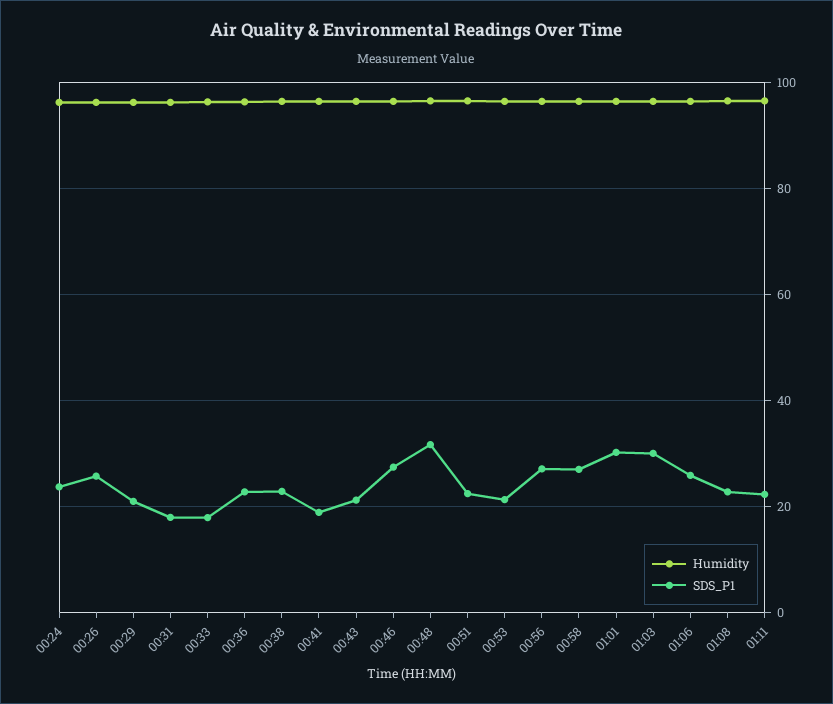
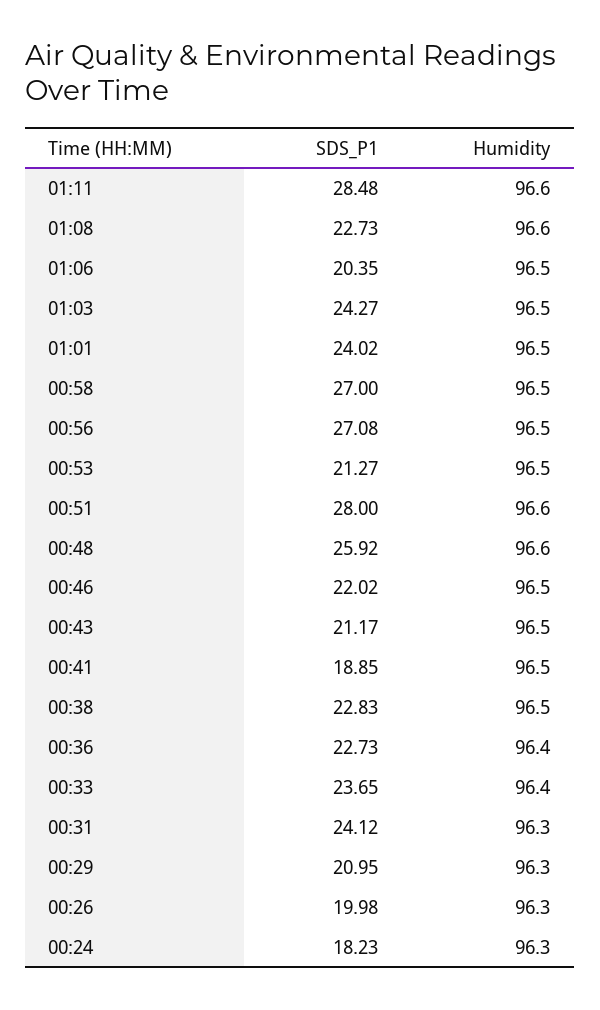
  {
    "Humidity": {
      "00:24": 96.3,
      "00:26": 96.3,
      "00:29": 96.3,
      "00:31": 96.3,
      "00:33": 96.4,
      "00:36": 96.4,
      "00:38": 96.5,
      "00:41": 96.5,
      "00:43": 96.5,
      "00:46": 96.5,
      "00:48": 96.6,
      "00:51": 96.6,
      "00:53": 96.5,
      "00:56": 96.5,
      "00:58": 96.5,
      "01:01": 96.5,
      "01:03": 96.5,
      "01:06": 96.5,
      "01:08": 96.6,
      "01:11": 96.6
    },
    "SDS_P1": {
-     "00:24": 24,
+     "00:24": 18.23,
-     "00:26": 26,
+     "00:26": 19.98,
      "00:29": 20.95,
-     "00:31": 18,
+     "00:31": 24.12,
-     "00:33": 18,
+     "00:33": 23.65,
      "00:36": 22.73,
      "00:38": 22.83,
      "00:41": 18.85,
      "00:43": 21.17,
-     "00:46": 28,
+     "00:46": 22.02,
-     "00:48": 32,
+     "00:48": 25.92,
-     "00:51": 22,
+     "00:51": 28,
      "00:53": 21.27,
      "00:56": 27.08,
      "00:58": 27,
-     "01:01": 30,
+     "01:01": 24.02,
-     "01:03": 30,
+     "01:03": 24.27,
-     "01:06": 26,
+     "01:06": 20.35,
      "01:08": 22.73,
-     "01:11": 22
+     "01:11": 28.48
    }
  }

